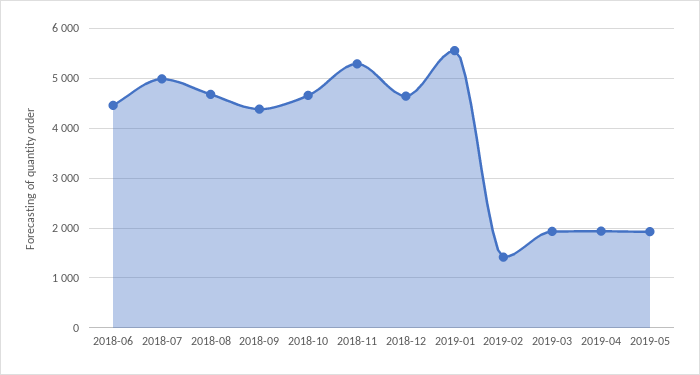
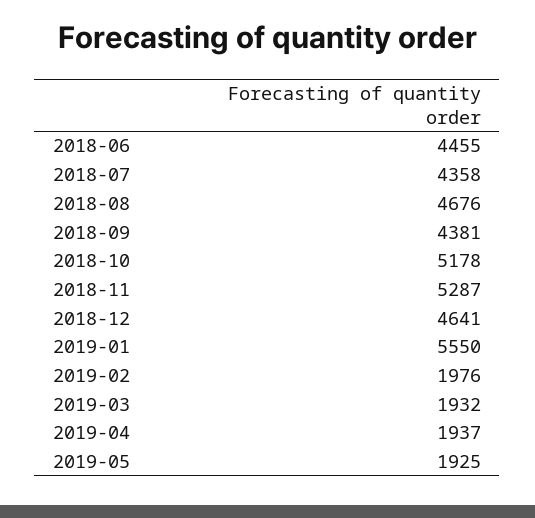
  {
    "2018-06": 4455,
-   "2018-07": 5000,
+   "2018-07": 4358,
    "2018-08": 4676,
    "2018-09": 4381,
-   "2018-10": 4600,
+   "2018-10": 5178,
    "2018-11": 5287,
    "2018-12": 4641,
    "2019-01": 5550,
-   "2019-02": 1400,
+   "2019-02": 1976,
    "2019-03": 1932,
    "2019-04": 1937,
    "2019-05": 1925
  }

